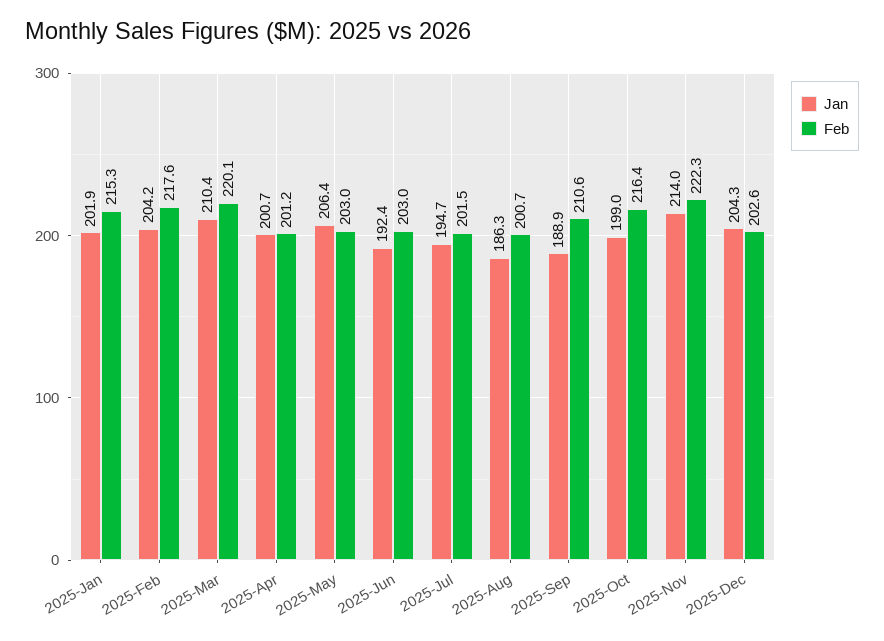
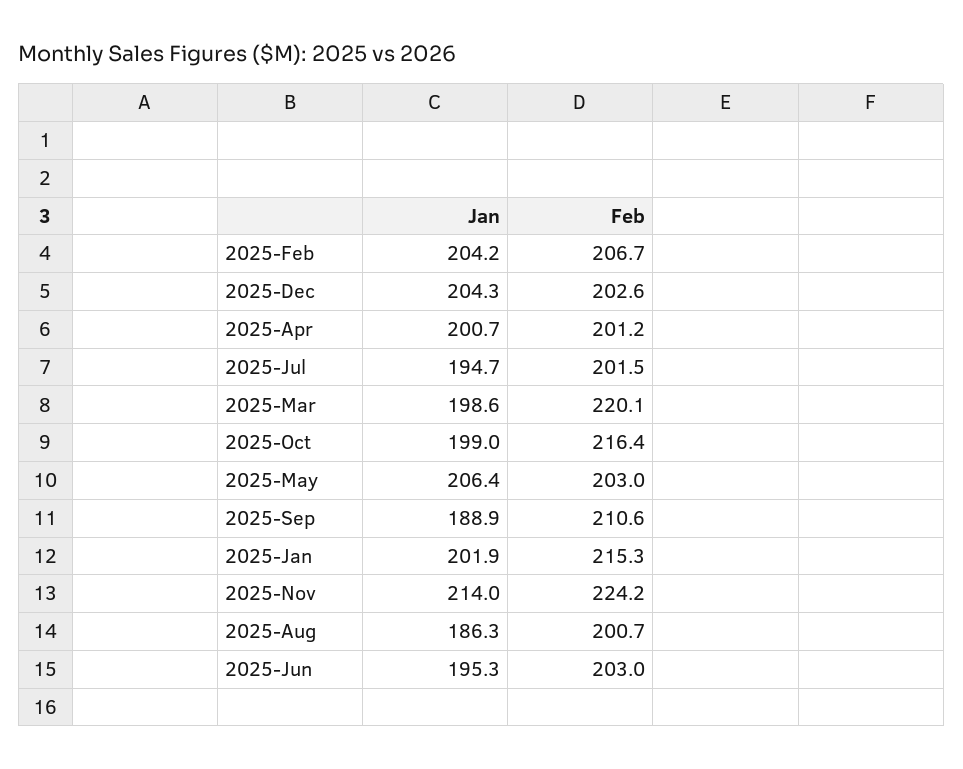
  {
    "Jan": {
      "2025-Jan": 201.9,
      "2025-Feb": 204.2,
-     "2025-Mar": 210.4,
+     "2025-Mar": 198.6,
      "2025-Apr": 200.7,
      "2025-May": 206.4,
-     "2025-Jun": 192.4,
+     "2025-Jun": 195.3,
      "2025-Jul": 194.7,
      "2025-Aug": 186.3,
      "2025-Sep": 188.9,
      "2025-Oct": 199,
      "2025-Nov": 214,
      "2025-Dec": 204.3
    },
    "Feb": {
      "2025-Jan": 215.3,
-     "2025-Feb": 217.6,
+     "2025-Feb": 206.7,
      "2025-Mar": 220.1,
      "2025-Apr": 201.2,
      "2025-May": 203,
      "2025-Jun": 203,
      "2025-Jul": 201.5,
      "2025-Aug": 200.7,
      "2025-Sep": 210.6,
      "2025-Oct": 216.4,
-     "2025-Nov": 222.3,
+     "2025-Nov": 224.2,
      "2025-Dec": 202.6
    }
  }

